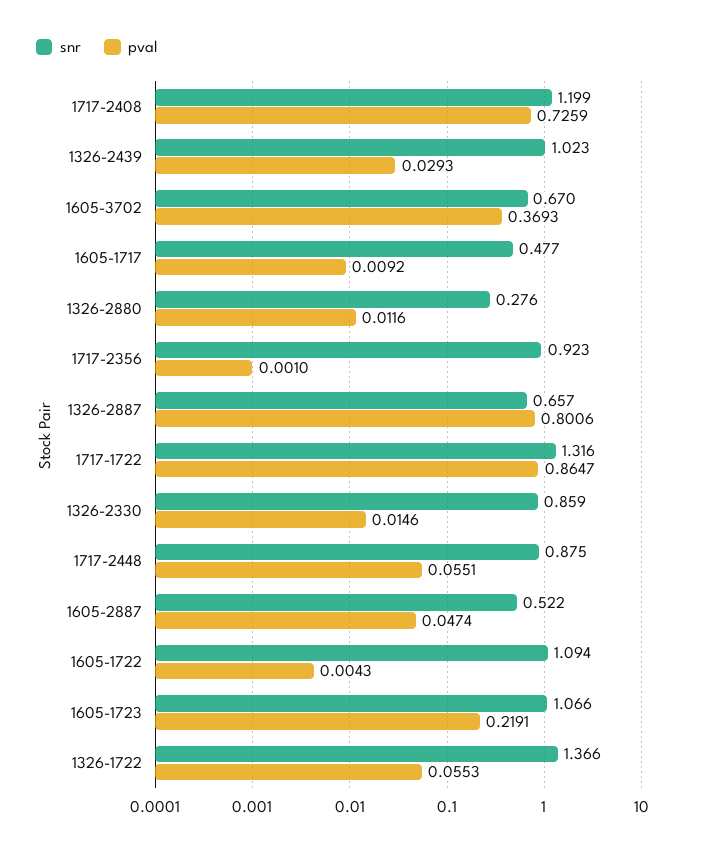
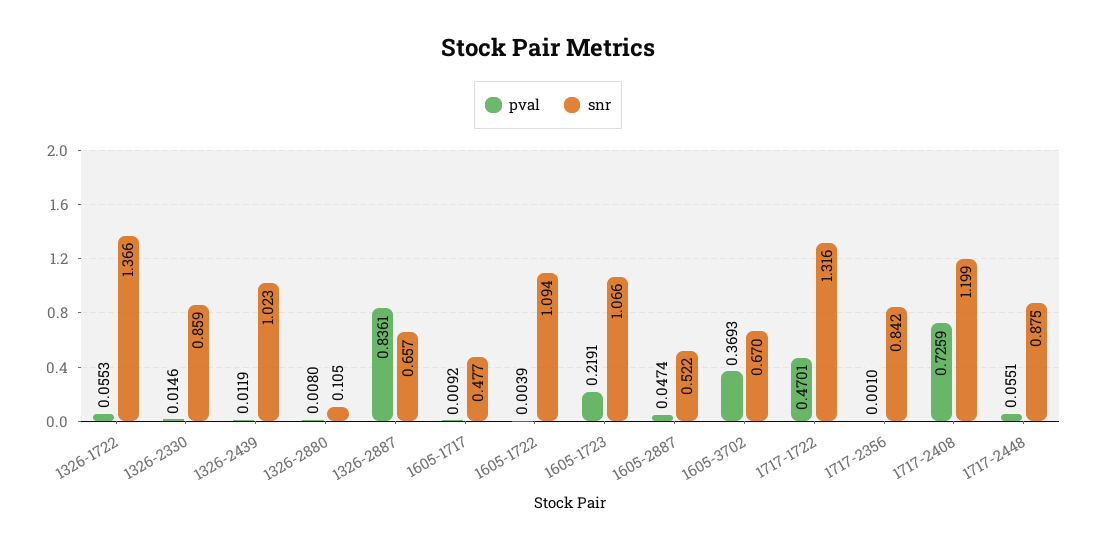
  {
    "snr": {
      "1717-2408": 1.199,
      "1326-2439": 1.023,
      "1605-3702": 0.67,
      "1605-1717": 0.477,
-     "1326-2880": 0.276,
+     "1326-2880": 0.105,
-     "1717-2356": 0.923,
+     "1717-2356": 0.842,
      "1326-2887": 0.657,
      "1717-1722": 1.316,
      "1326-2330": 0.859,
      "1717-2448": 0.875,
      "1605-2887": 0.522,
      "1605-1722": 1.094,
      "1605-1723": 1.066,
      "1326-1722": 1.366
    },
    "pval": {
      "1717-2408": 0.7259,
-     "1326-2439": 0.0293,
+     "1326-2439": 0.0119,
      "1605-3702": 0.3693,
      "1605-1717": 0.0092,
-     "1326-2880": 0.0116,
+     "1326-2880": 0.008,
      "1717-2356": 0.001,
-     "1326-2887": 0.8006,
+     "1326-2887": 0.8361,
-     "1717-1722": 0.8647,
+     "1717-1722": 0.4701,
      "1326-2330": 0.0146,
      "1717-2448": 0.0551,
      "1605-2887": 0.0474,
-     "1605-1722": 0.0043,
+     "1605-1722": 0.0039,
      "1605-1723": 0.2191,
      "1326-1722": 0.0553
    }
  }

